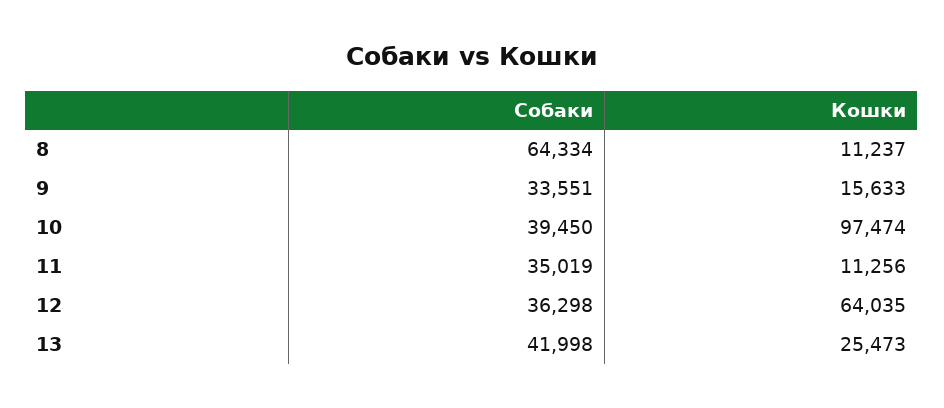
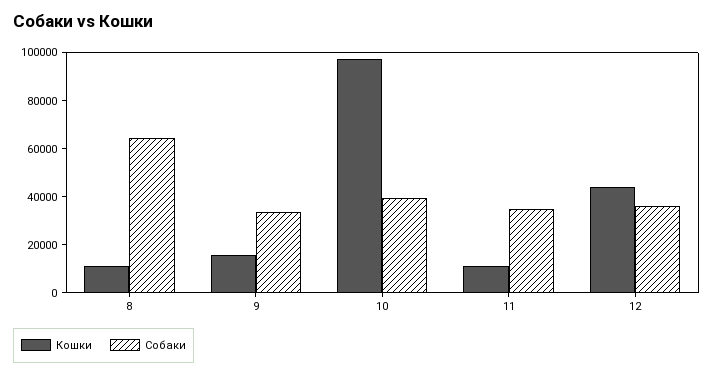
  {
    "Собаки": {
      "8": 64334,
      "9": 33551,
      "10": 39450,
      "11": 35019,
-     "12": 36298,
+     "12": 36298
-     "13": 41998
    },
    "Кошки": {
      "8": 11237,
      "9": 15633,
      "10": 97474,
      "11": 11256,
-     "12": 64035,
+     "12": 45000
-     "13": 25473
    }
  }

